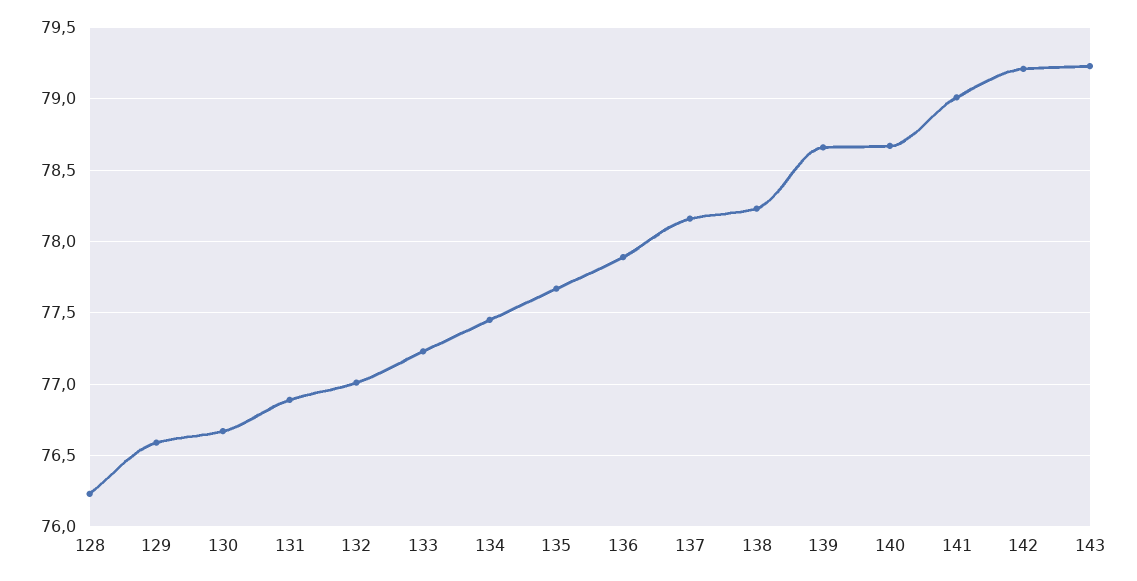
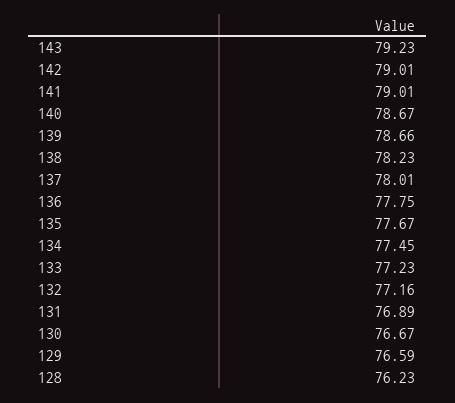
  {
    "128": 76.23,
    "129": 76.59,
    "130": 76.67,
    "131": 76.89,
-   "132": 77,
+   "132": 77.16,
    "133": 77.23,
    "134": 77.45,
    "135": 77.67,
-   "136": 77.9,
+   "136": 77.75,
-   "137": 78.15,
+   "137": 78.01,
    "138": 78.23,
    "139": 78.66,
    "140": 78.67,
    "141": 79.01,
-   "142": 79.2,
+   "142": 79.01,
    "143": 79.23
  }

